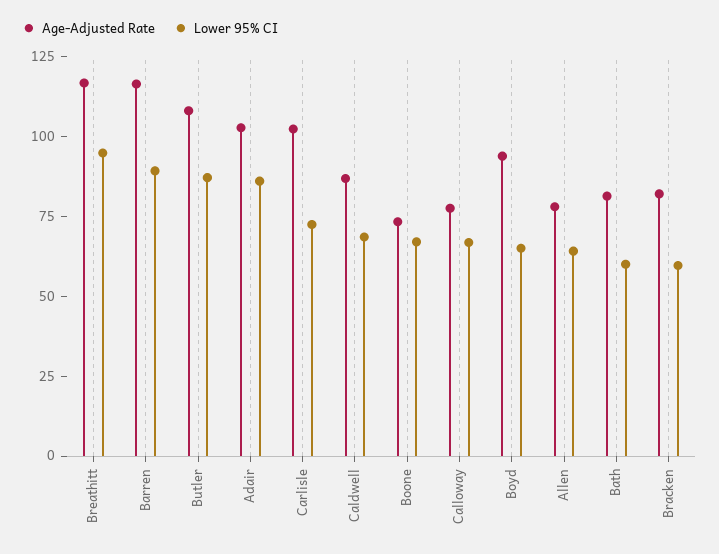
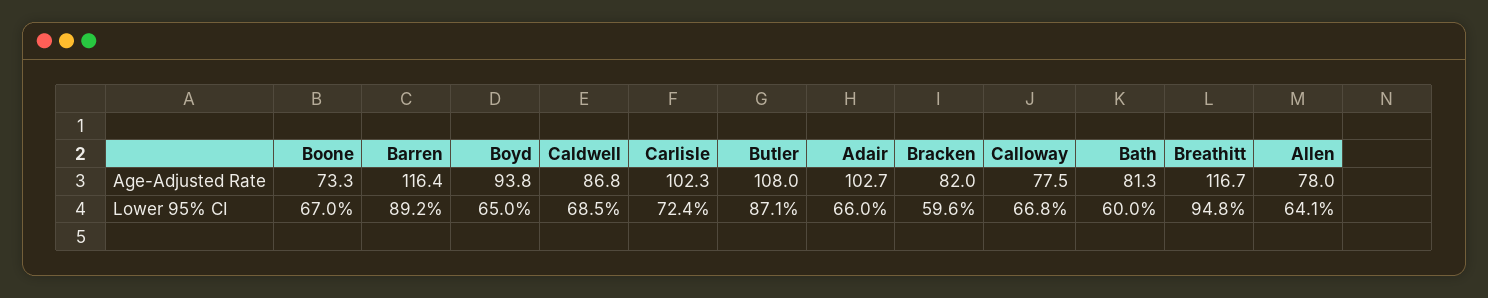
  {
    "Age-Adjusted Rate": {
      "Breathitt": 116.7,
      "Barren": 116.4,
      "Butler": 108,
      "Adair": 102.7,
      "Carlisle": 102.3,
      "Caldwell": 86.8,
      "Boone": 73.3,
      "Calloway": 77.5,
      "Boyd": 93.8,
      "Allen": 78,
      "Bath": 81.3,
      "Bracken": 82
    },
    "Lower 95% CI": {
      "Breathitt": 94.8,
      "Barren": 89.2,
      "Butler": 87.1,
-     "Adair": 85,
+     "Adair": 66,
      "Carlisle": 72.4,
      "Caldwell": 68.5,
      "Boone": 67,
      "Calloway": 66.8,
      "Boyd": 65,
      "Allen": 64.1,
      "Bath": 60,
      "Bracken": 59.6
    }
  }

